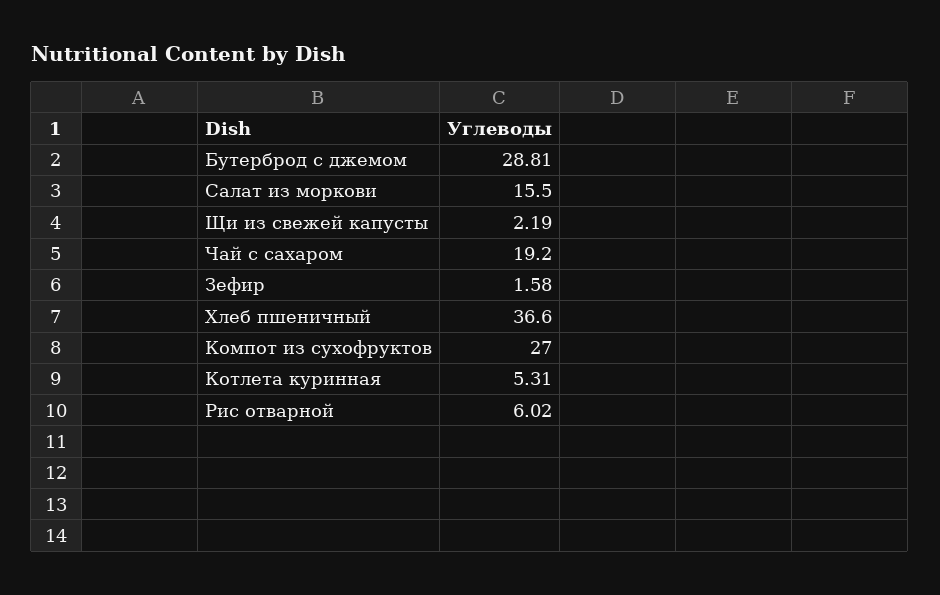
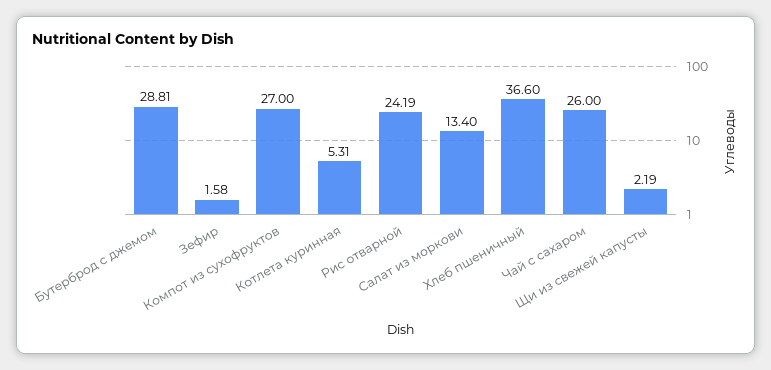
  {
    "Бутерброд с джемом": 28.81,
-   "Салат из моркови": 15.5,
+   "Салат из моркови": 13.4,
    "Щи из свежей капусты": 2.19,
-   "Чай с сахаром": 19.2,
+   "Чай с сахаром": 26,
    "Зефир": 1.58,
    "Хлеб пшеничный": 36.6,
    "Компот из сухофруктов": 27,
    "Котлета куринная": 5.31,
-   "Рис отварной": 6.02
+   "Рис отварной": 24.19
  }

